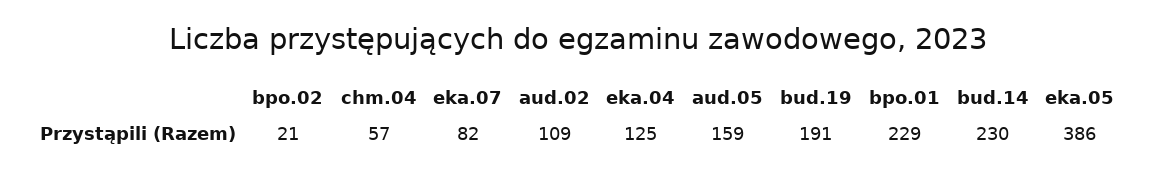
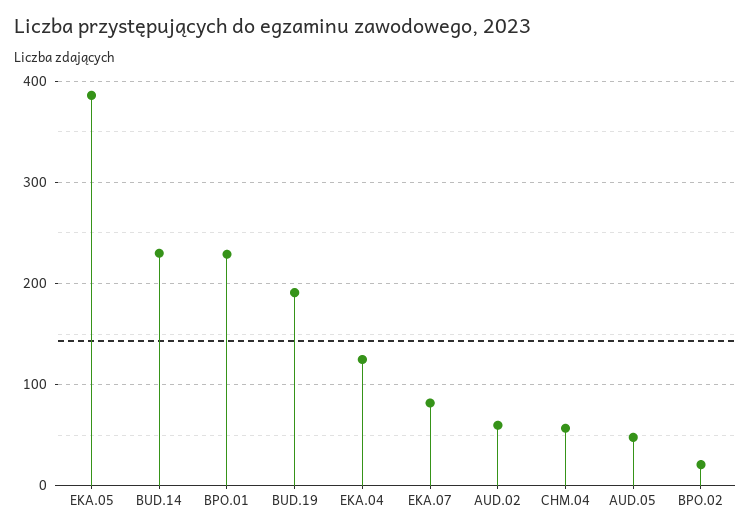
  {
    "bpo.02": 21,
    "chm.04": 57,
    "eka.07": 82,
-   "aud.02": 109,
+   "aud.02": 60,
    "eka.04": 125,
-   "aud.05": 159,
+   "aud.05": 50,
    "bud.19": 191,
    "bpo.01": 229,
    "bud.14": 230,
    "eka.05": 386
  }

